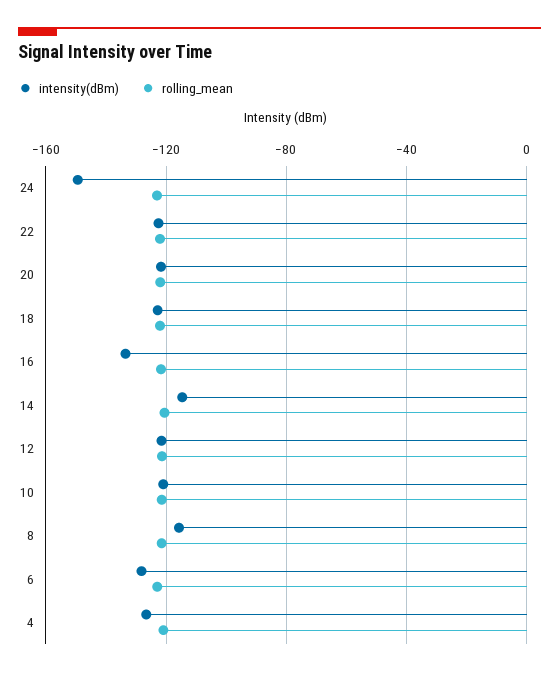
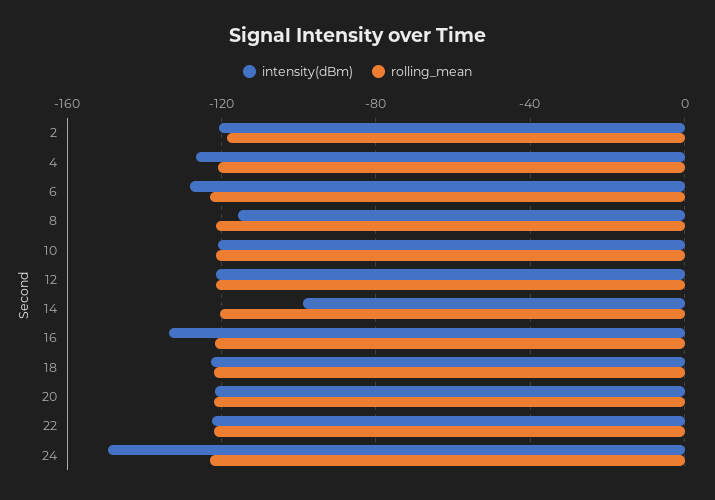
  {
    "intensity(dBm)": {
      "24": -150,
      "22": -125,
      "20": -120,
      "18": -125,
      "16": -135,
-     "14": -115,
+     "14": -100,
      "12": -120,
      "10": -120,
      "8": -115,
      "6": -130,
-     "4": -125
+     "4": -125,
+     "2": -120
    },
    "rolling_mean": {
      "24": -125,
      "22": -120,
      "20": -120,
      "18": -120,
      "16": -120,
      "14": -120,
      "12": -120,
      "10": -120,
      "8": -120,
      "6": -125,
-     "4": -120
+     "4": -120,
+     "2": -120
    }
  }

